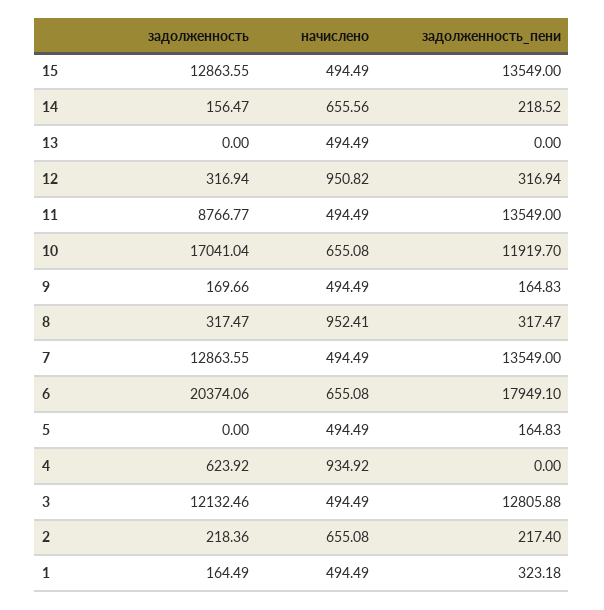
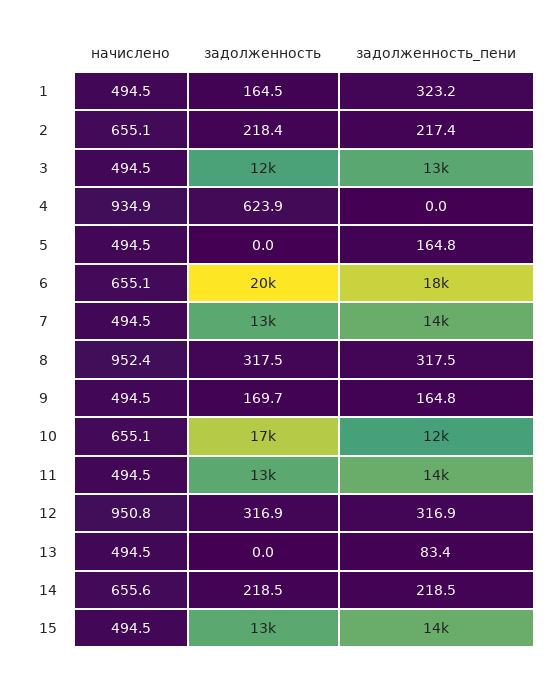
  {
    "задолженность": {
      "15": 12863.55,
-     "14": 156.47,
+     "14": 218.5,
      "13": 0,
      "12": 316.94,
-     "11": 8766.77,
+     "11": 13000,
      "10": 17041.04,
      "9": 169.66,
      "8": 317.47,
      "7": 12863.55,
      "6": 20374.06,
      "5": 0,
      "4": 623.92,
      "3": 12132.46,
      "2": 218.36,
      "1": 164.49
    },
    "начислено": {
      "15": 494.49,
      "14": 655.56,
      "13": 494.49,
      "12": 950.82,
      "11": 494.49,
      "10": 655.08,
      "9": 494.49,
      "8": 952.41,
      "7": 494.49,
      "6": 655.08,
      "5": 494.49,
      "4": 934.92,
      "3": 494.49,
      "2": 655.08,
      "1": 494.49
    },
    "задолженность_пени": {
      "15": 13549,
      "14": 218.52,
-     "13": 0,
+     "13": 83.4,
      "12": 316.94,
      "11": 13549,
      "10": 11919.7,
      "9": 164.83,
      "8": 317.47,
      "7": 13549,
      "6": 17949.1,
      "5": 164.83,
      "4": 0,
      "3": 12805.88,
      "2": 217.4,
      "1": 323.18
    }
  }

